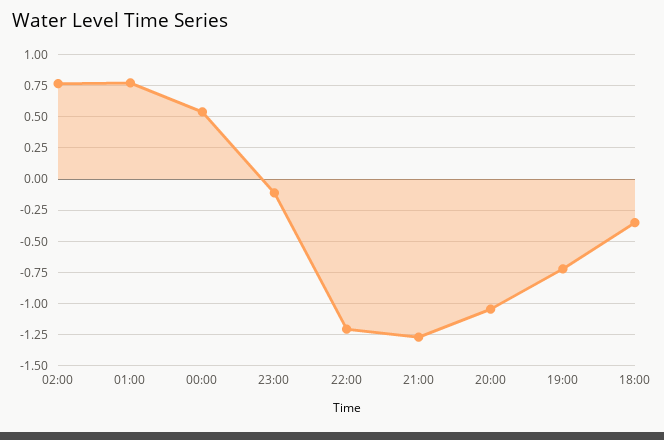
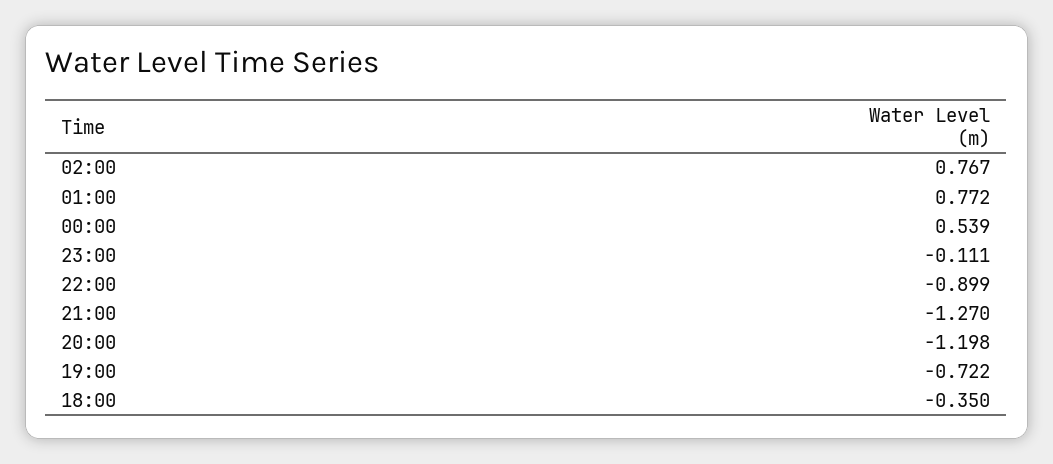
  {
    "02:00": 0.767,
    "01:00": 0.772,
    "00:00": 0.539,
    "23:00": -0.111,
-   "22:00": -1.2,
+   "22:00": -0.899,
    "21:00": -1.27,
-   "20:00": -1.05,
+   "20:00": -1.198,
    "19:00": -0.722,
    "18:00": -0.35
  }

